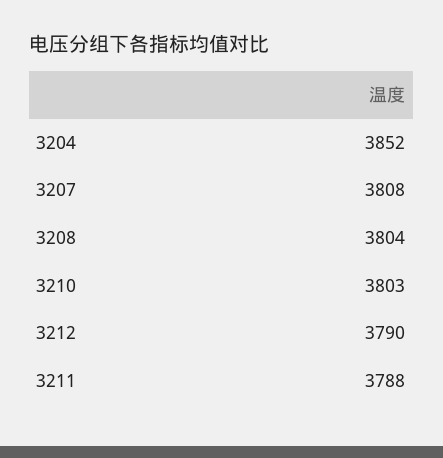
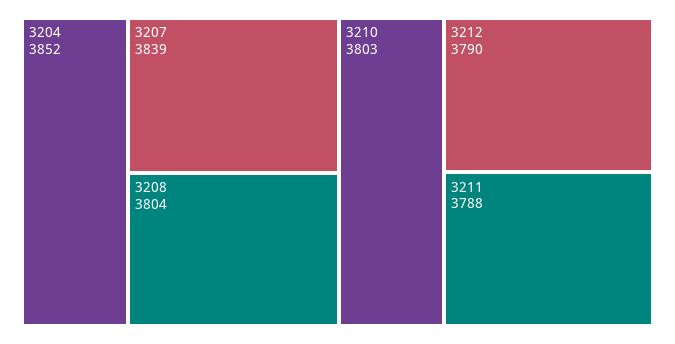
  {
    "3204": 3852,
-   "3207": 3808,
+   "3207": 3839,
    "3208": 3804,
    "3210": 3803,
    "3212": 3790,
    "3211": 3788
  }

